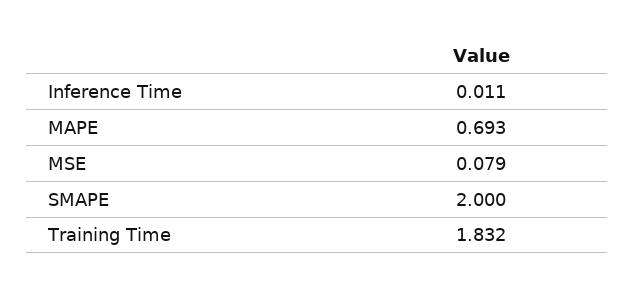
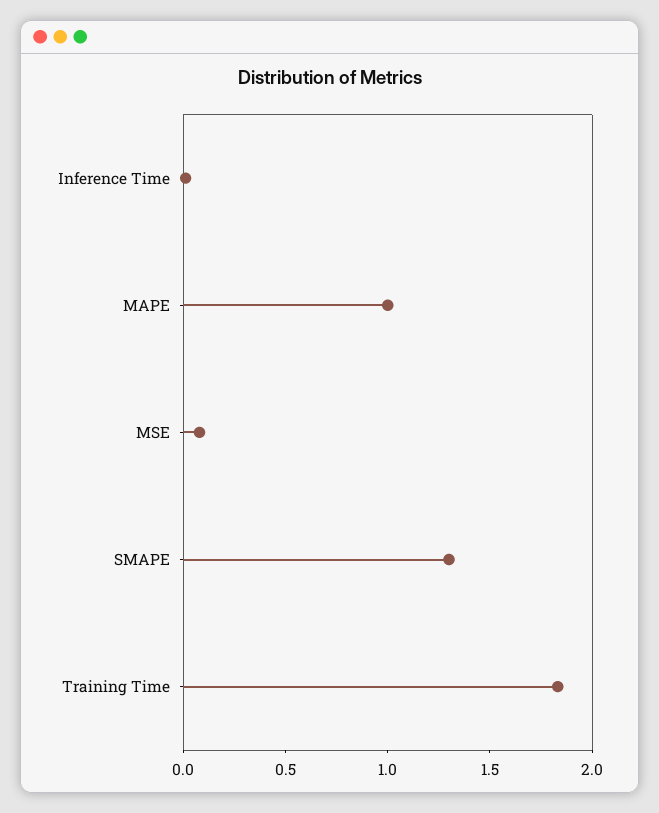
  {
    "Inference Time": 0.011,
-   "MAPE": 0.693,
+   "MAPE": 1,
    "MSE": 0.079,
-   "SMAPE": 2,
+   "SMAPE": 1.3,
    "Training Time": 1.832
  }

